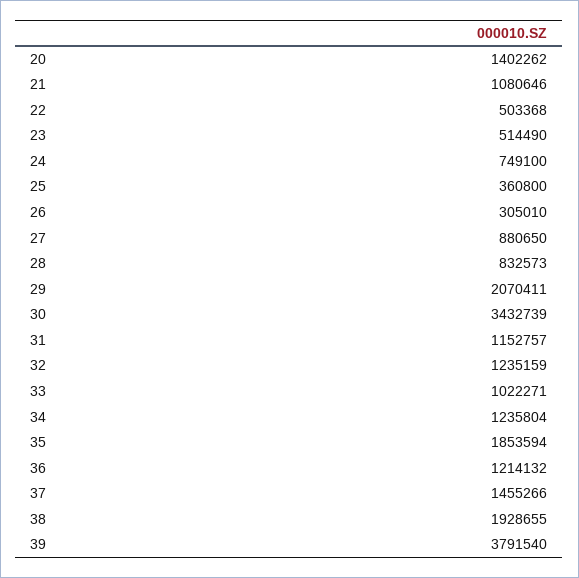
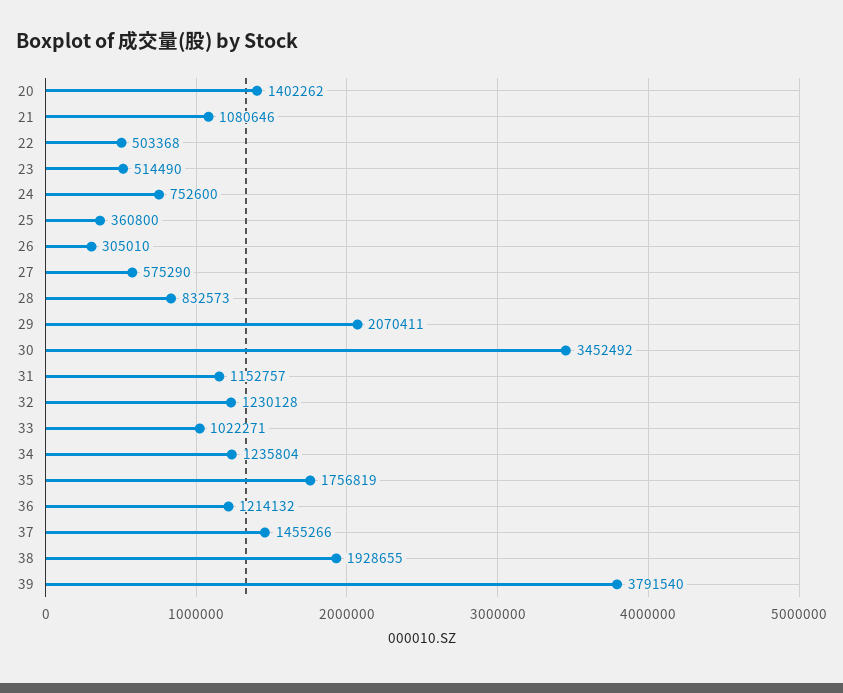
  {
    "20": 1402262,
    "21": 1080646,
    "22": 503368,
    "23": 514490,
-   "24": 749100,
+   "24": 752600,
    "25": 360800,
    "26": 305010,
-   "27": 880650,
+   "27": 575290,
    "28": 832573,
    "29": 2070411,
-   "30": 3432739,
+   "30": 3452492,
    "31": 1152757,
-   "32": 1235159,
+   "32": 1230128,
    "33": 1022271,
    "34": 1235804,
-   "35": 1853594,
+   "35": 1756819,
    "36": 1214132,
    "37": 1455266,
    "38": 1928655,
    "39": 3791540
  }

